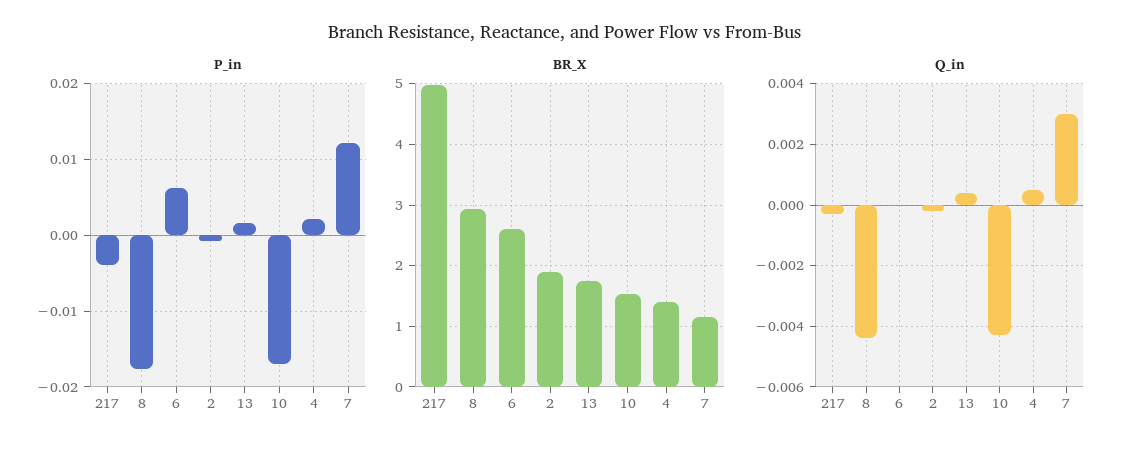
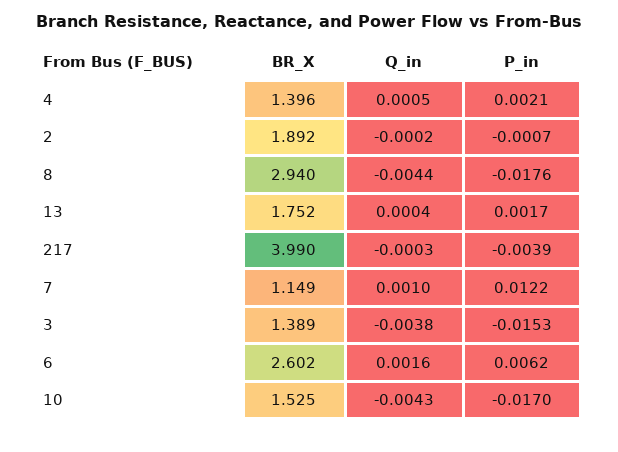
  {
    "P_in": {
      "217": -0.0039,
      "8": -0.0176,
      "6": 0.0062,
      "2": -0.0007,
      "13": 0.0017,
      "10": -0.017,
      "4": 0.0021,
-     "7": 0.0122
+     "7": 0.0122,
+     "3": -0.0153
    },
    "BR_X": {
-     "217": 5,
+     "217": 3.99,
      "8": 2.94,
      "6": 2.602,
      "2": 1.892,
      "13": 1.752,
      "10": 1.525,
      "4": 1.396,
-     "7": 1.149
+     "7": 1.149,
+     "3": 1.389
    },
    "Q_in": {
      "217": -0.0003,
      "8": -0.0044,
-     "6": 0,
+     "6": 0.0016,
      "2": -0.0002,
      "13": 0.0004,
      "10": -0.0043,
      "4": 0.0005,
-     "7": 0.003
+     "7": 0.001,
+     "3": -0.0038
    }
  }

